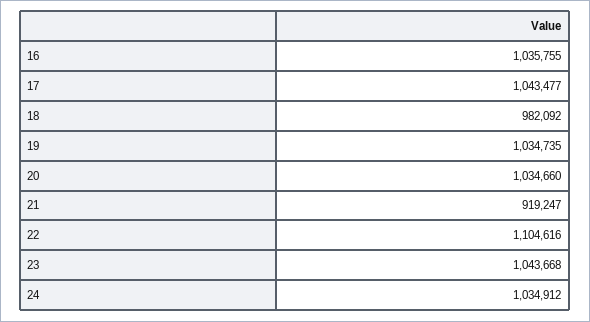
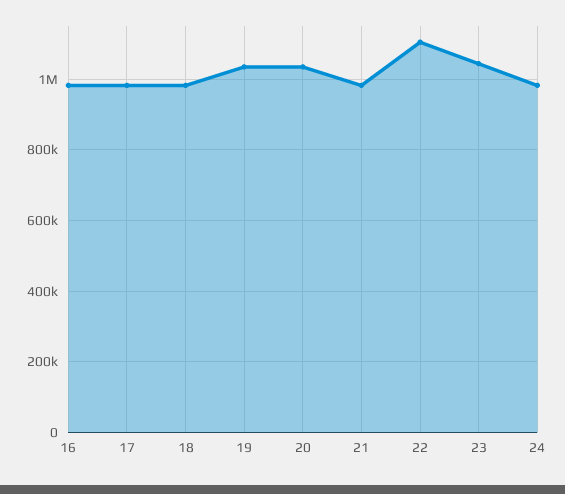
  {
-   "16": 1035755,
+   "16": 980000,
-   "17": 1043477,
+   "17": 980000,
    "18": 982092,
    "19": 1034735,
    "20": 1034660,
-   "21": 919247,
+   "21": 980000,
    "22": 1104616,
    "23": 1043668,
-   "24": 1034912
+   "24": 980000
  }

